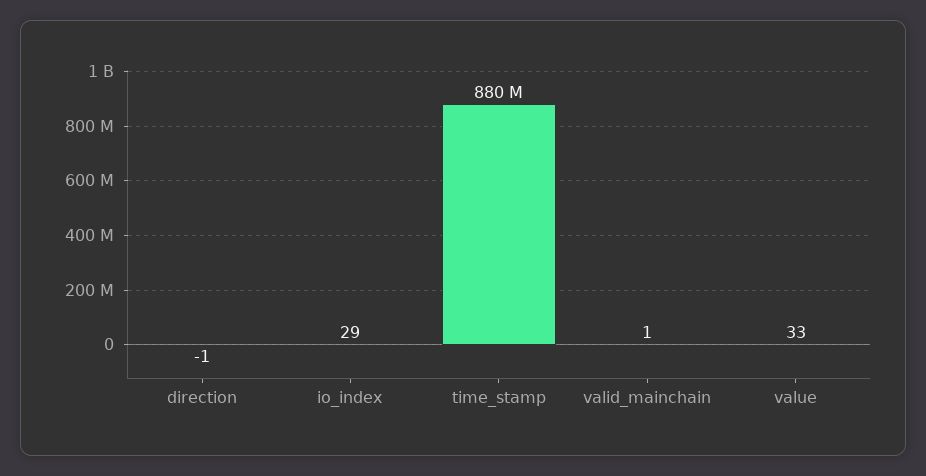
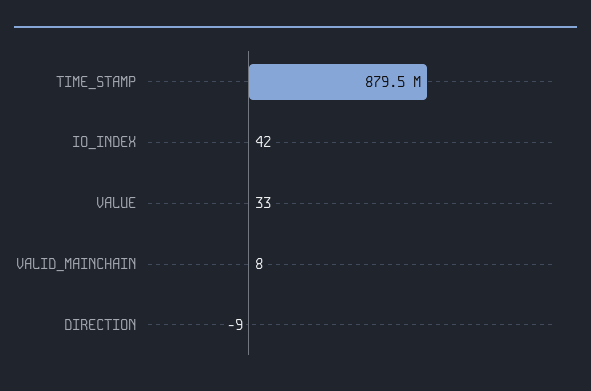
  {
-   "direction": -1,
+   "direction": -9,
-   "io_index": 29,
+   "io_index": 42,
    "time_stamp": 879500000,
-   "valid_mainchain": 1,
+   "valid_mainchain": 8,
    "value": 33
  }

